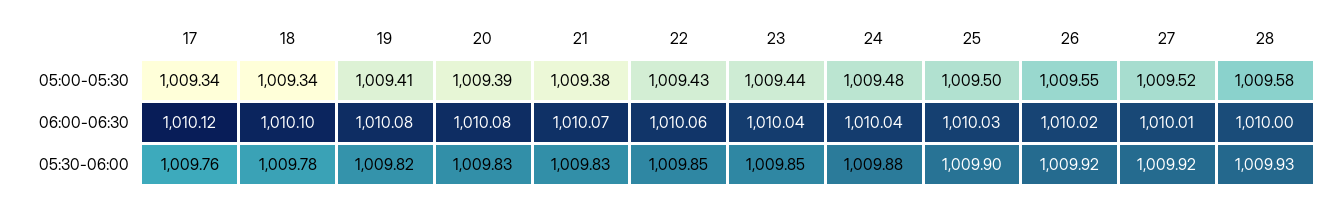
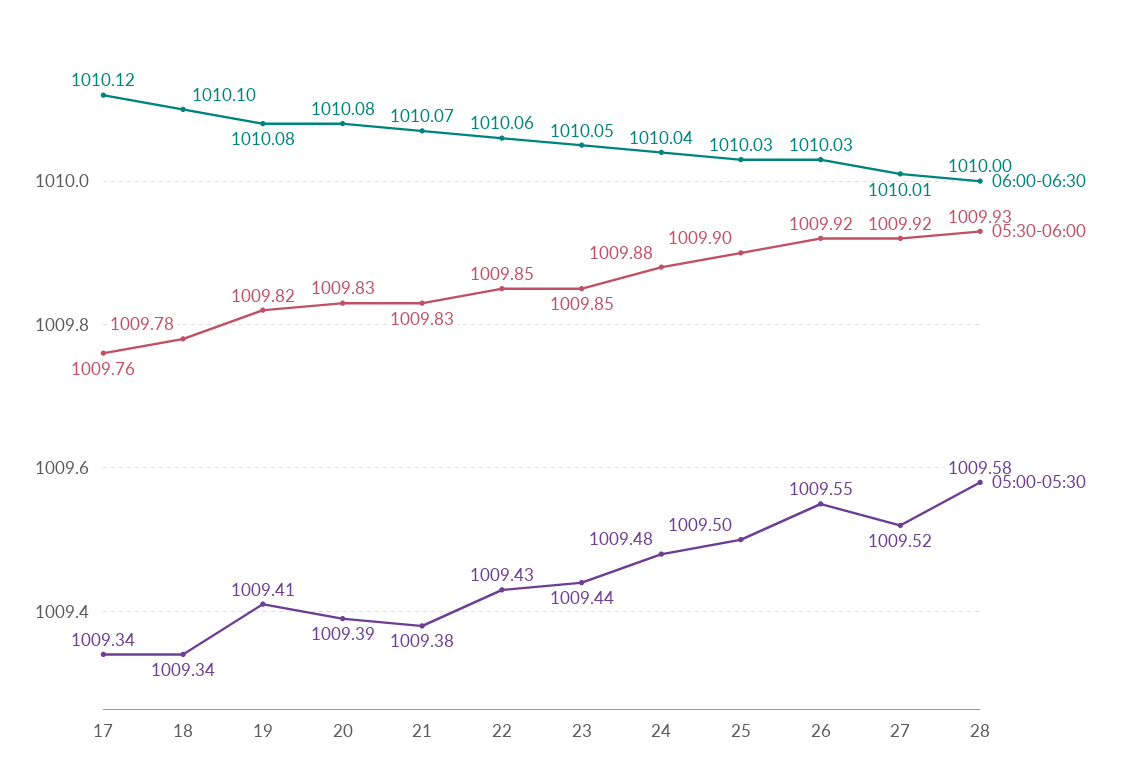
  {
    "05:00-05:30": {
      "17": 1009.34,
      "18": 1009.34,
      "19": 1009.41,
      "20": 1009.39,
      "21": 1009.38,
      "22": 1009.43,
      "23": 1009.44,
      "24": 1009.48,
      "25": 1009.5,
      "26": 1009.55,
      "27": 1009.52,
      "28": 1009.58
    },
    "06:00-06:30": {
      "17": 1010.12,
      "18": 1010.1,
      "19": 1010.08,
      "20": 1010.08,
      "21": 1010.07,
      "22": 1010.06,
-     "23": 1010.04,
+     "23": 1010.05,
      "24": 1010.04,
      "25": 1010.03,
-     "26": 1010.02,
+     "26": 1010.03,
      "27": 1010.01,
      "28": 1010
    },
    "05:30-06:00": {
      "17": 1009.76,
      "18": 1009.78,
      "19": 1009.82,
      "20": 1009.83,
      "21": 1009.83,
      "22": 1009.85,
      "23": 1009.85,
      "24": 1009.88,
      "25": 1009.9,
      "26": 1009.92,
      "27": 1009.92,
      "28": 1009.93
    }
  }

